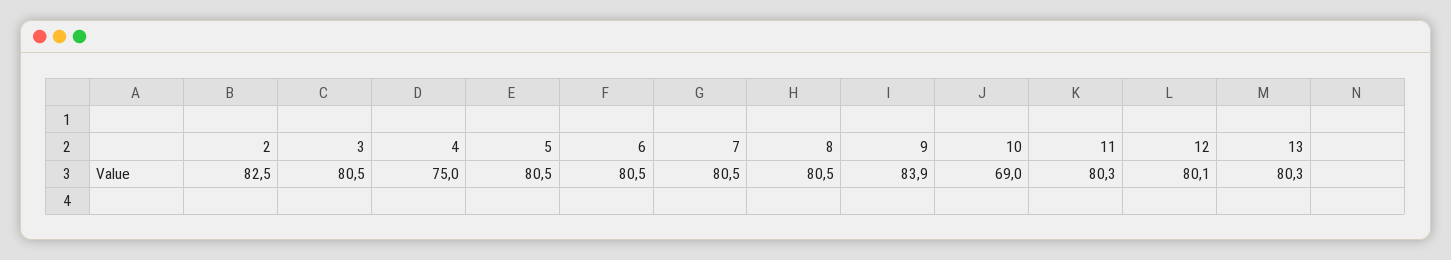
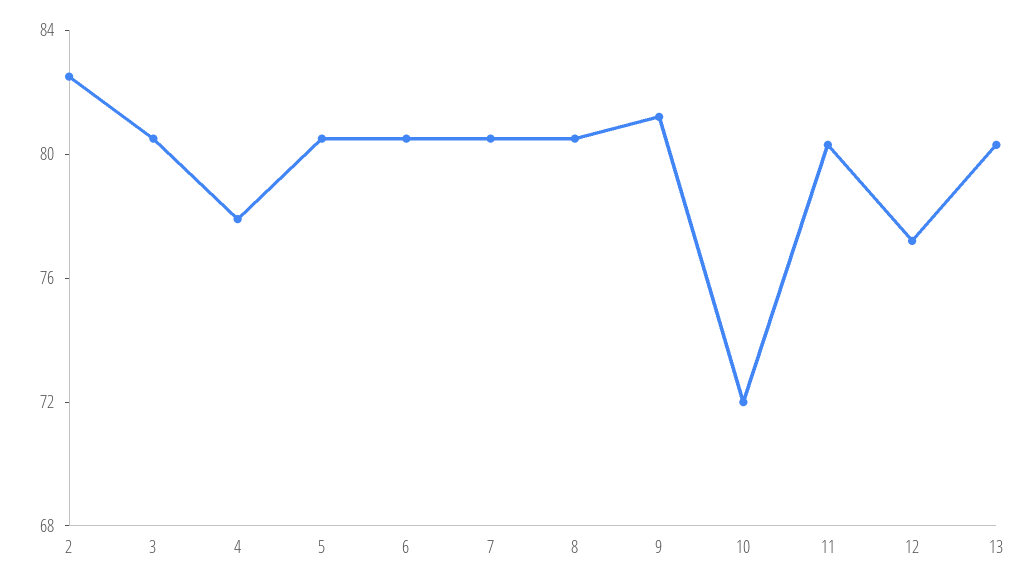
  {
    "2": 82.5,
    "3": 80.5,
-   "4": 75,
+   "4": 78,
    "5": 80.5,
    "6": 80.5,
    "7": 80.5,
    "8": 80.5,
-   "9": 83.9,
+   "9": 81,
-   "10": 69,
+   "10": 72,
    "11": 80.3,
-   "12": 80.1,
+   "12": 77,
    "13": 80.3
  }

